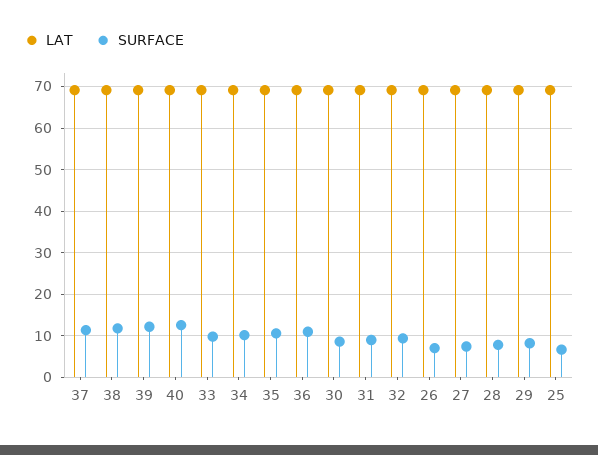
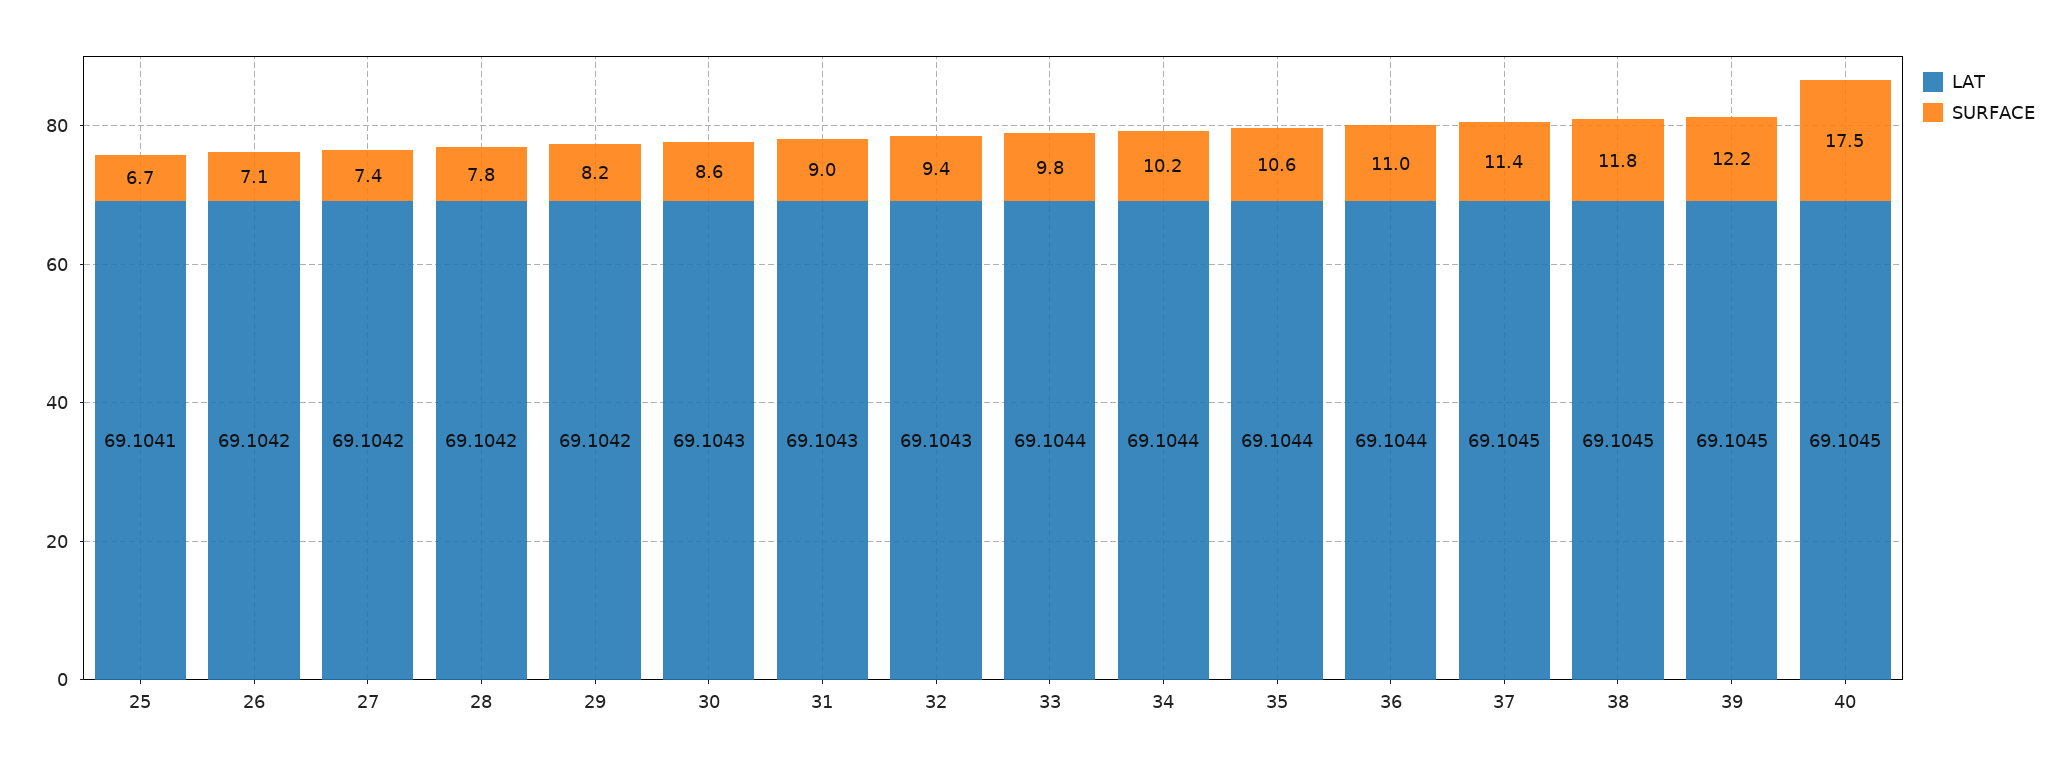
  {
    "LAT": {
      "37": 69.1045,
      "38": 69.1045,
      "39": 69.1045,
      "40": 69.1045,
      "33": 69.1044,
      "34": 69.1044,
      "35": 69.1044,
      "36": 69.1044,
      "30": 69.1043,
      "31": 69.1043,
      "32": 69.1043,
      "26": 69.1042,
      "27": 69.1042,
      "28": 69.1042,
      "29": 69.1042,
      "25": 69.1041
    },
    "SURFACE": {
      "37": 11.4,
      "38": 11.8,
      "39": 12.2,
-     "40": 12,
+     "40": 17.5,
      "33": 9.8,
      "34": 10.2,
      "35": 10.6,
      "36": 11,
      "30": 8.6,
      "31": 9,
      "32": 9.4,
      "26": 7.1,
      "27": 7.4,
      "28": 7.8,
      "29": 8.2,
      "25": 6.7
    }
  }

